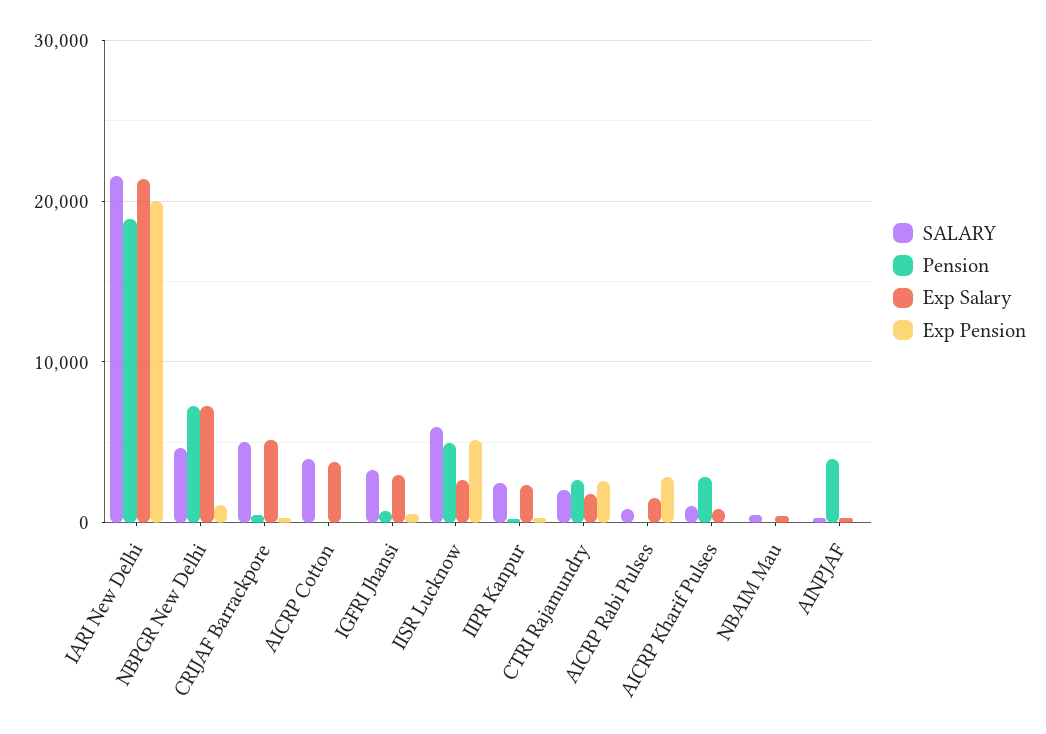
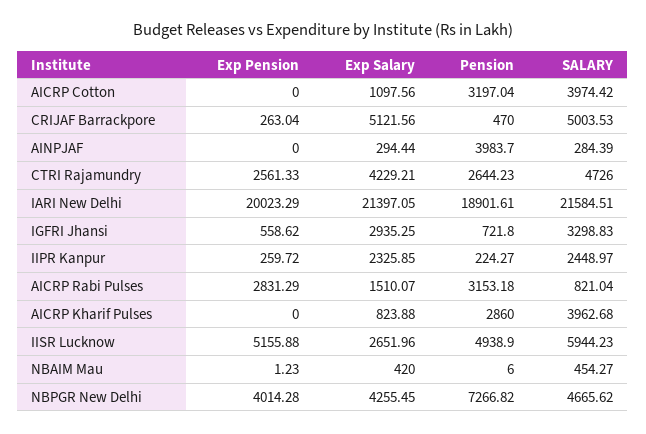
  {
    "SALARY": {
      "IARI New Delhi": 21584.51,
      "NBPGR New Delhi": 4665.62,
      "CRIJAF Barrackpore": 5003.53,
      "AICRP Cotton": 3974.42,
      "IGFRI Jhansi": 3298.83,
      "IISR Lucknow": 5944.23,
      "IIPR Kanpur": 2448.97,
-     "CTRI Rajamundry": 2000,
+     "CTRI Rajamundry": 4726,
      "AICRP Rabi Pulses": 821.04,
-     "AICRP Kharif Pulses": 1000,
+     "AICRP Kharif Pulses": 3962.68,
      "NBAIM Mau": 454.27,
      "AINPJAF": 284.39
    },
    "Pension": {
      "IARI New Delhi": 18901.61,
      "NBPGR New Delhi": 7266.82,
      "CRIJAF Barrackpore": 470,
-     "AICRP Cotton": 0,
+     "AICRP Cotton": 3197.04,
      "IGFRI Jhansi": 721.8,
      "IISR Lucknow": 4938.9,
      "IIPR Kanpur": 224.27,
      "CTRI Rajamundry": 2644.23,
-     "AICRP Rabi Pulses": 0,
+     "AICRP Rabi Pulses": 3153.18,
      "AICRP Kharif Pulses": 2860,
      "NBAIM Mau": 6,
      "AINPJAF": 3983.7
    },
    "Exp Salary": {
      "IARI New Delhi": 21397.05,
-     "NBPGR New Delhi": 7000,
+     "NBPGR New Delhi": 4255.45,
      "CRIJAF Barrackpore": 5121.56,
-     "AICRP Cotton": 4000,
+     "AICRP Cotton": 1097.56,
      "IGFRI Jhansi": 2935.25,
      "IISR Lucknow": 2651.96,
      "IIPR Kanpur": 2325.85,
-     "CTRI Rajamundry": 2000,
+     "CTRI Rajamundry": 4229.21,
      "AICRP Rabi Pulses": 1510.07,
      "AICRP Kharif Pulses": 823.88,
      "NBAIM Mau": 420,
      "AINPJAF": 294.44
    },
    "Exp Pension": {
      "IARI New Delhi": 20023.29,
-     "NBPGR New Delhi": 1000,
+     "NBPGR New Delhi": 4014.28,
      "CRIJAF Barrackpore": 263.04,
      "AICRP Cotton": 0,
      "IGFRI Jhansi": 558.62,
      "IISR Lucknow": 5155.88,
      "IIPR Kanpur": 259.72,
      "CTRI Rajamundry": 2561.33,
      "AICRP Rabi Pulses": 2831.29,
      "AICRP Kharif Pulses": 0,
      "NBAIM Mau": 1.23,
      "AINPJAF": 0
    }
  }

